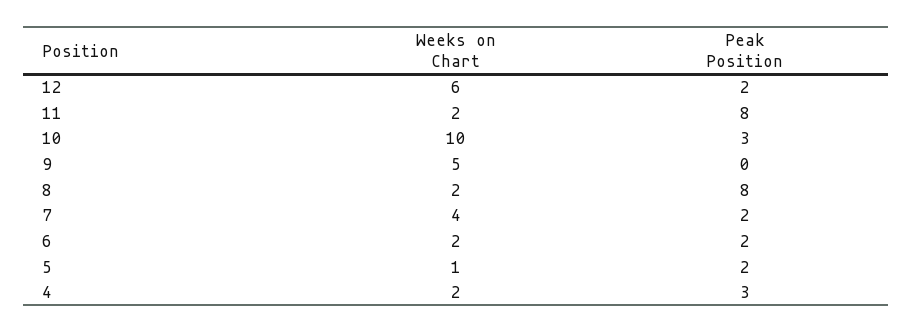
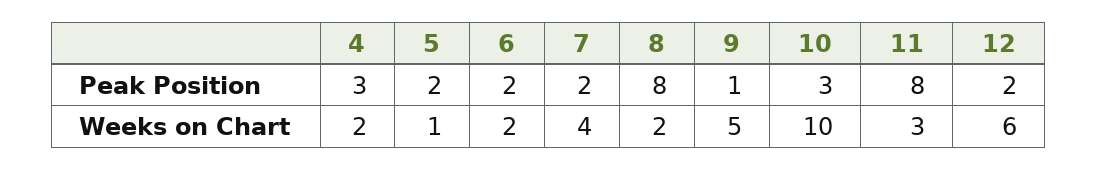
  {
    "Weeks on Chart": {
      "12": 6,
-     "11": 2,
+     "11": 3,
      "10": 10,
      "9": 5,
      "8": 2,
      "7": 4,
      "6": 2,
      "5": 1,
      "4": 2
    },
    "Peak Position": {
      "12": 2,
      "11": 8,
      "10": 3,
-     "9": 0,
+     "9": 1,
      "8": 8,
      "7": 2,
      "6": 2,
      "5": 2,
      "4": 3
    }
  }

